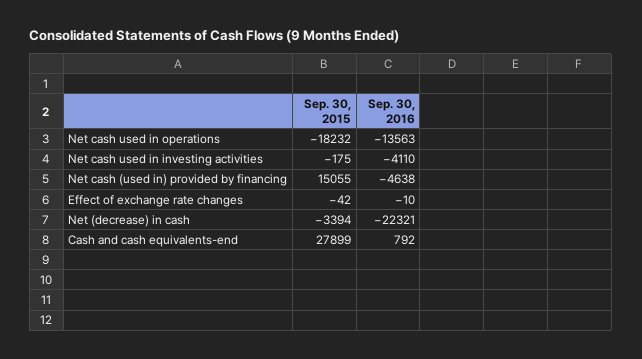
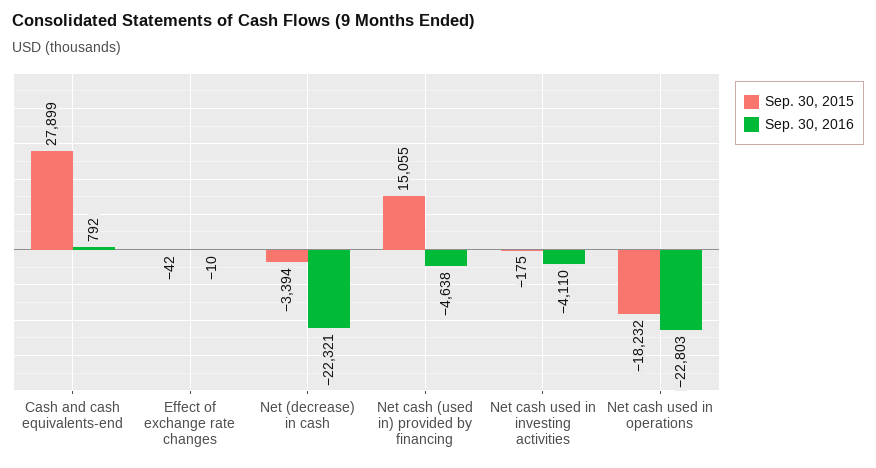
  {
    "Sep. 30, 2015": {
      "Net cash used in operations": -18232,
      "Net cash used in investing activities": -175,
      "Net cash (used in) provided by financing": 15055,
      "Effect of exchange rate changes": -42,
      "Net (decrease) in cash": -3394,
      "Cash and cash equivalents-end": 27899
    },
    "Sep. 30, 2016": {
-     "Net cash used in operations": -13563,
+     "Net cash used in operations": -22803,
      "Net cash used in investing activities": -4110,
      "Net cash (used in) provided by financing": -4638,
      "Effect of exchange rate changes": -10,
      "Net (decrease) in cash": -22321,
      "Cash and cash equivalents-end": 792
    }
  }

